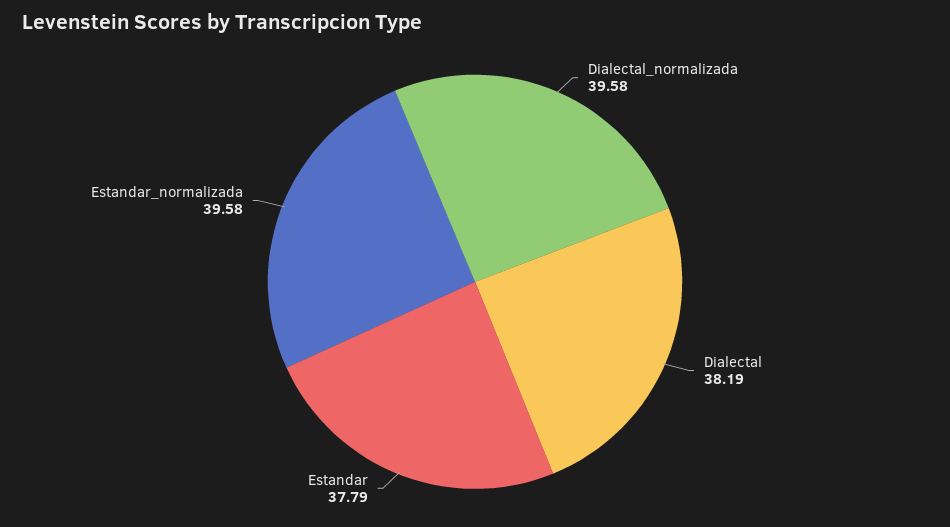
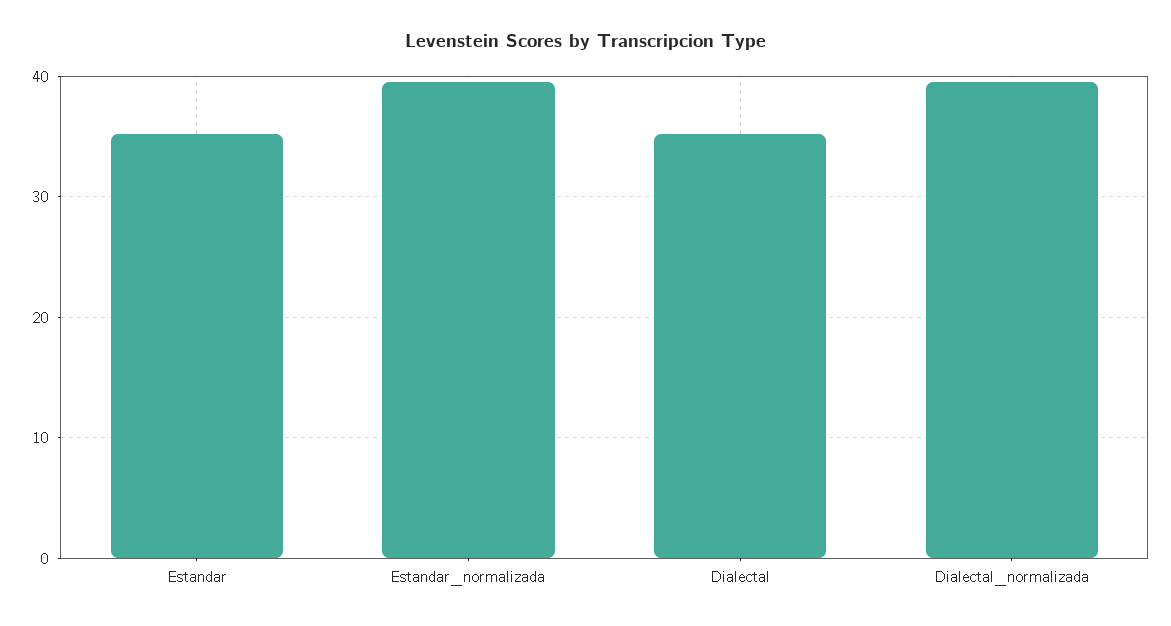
  {
    "Dialectal_normalizada": 39.58,
-   "Dialectal": 38.19,
+   "Dialectal": 35,
-   "Estandar": 37.79,
+   "Estandar": 35,
    "Estandar_normalizada": 39.58
  }

